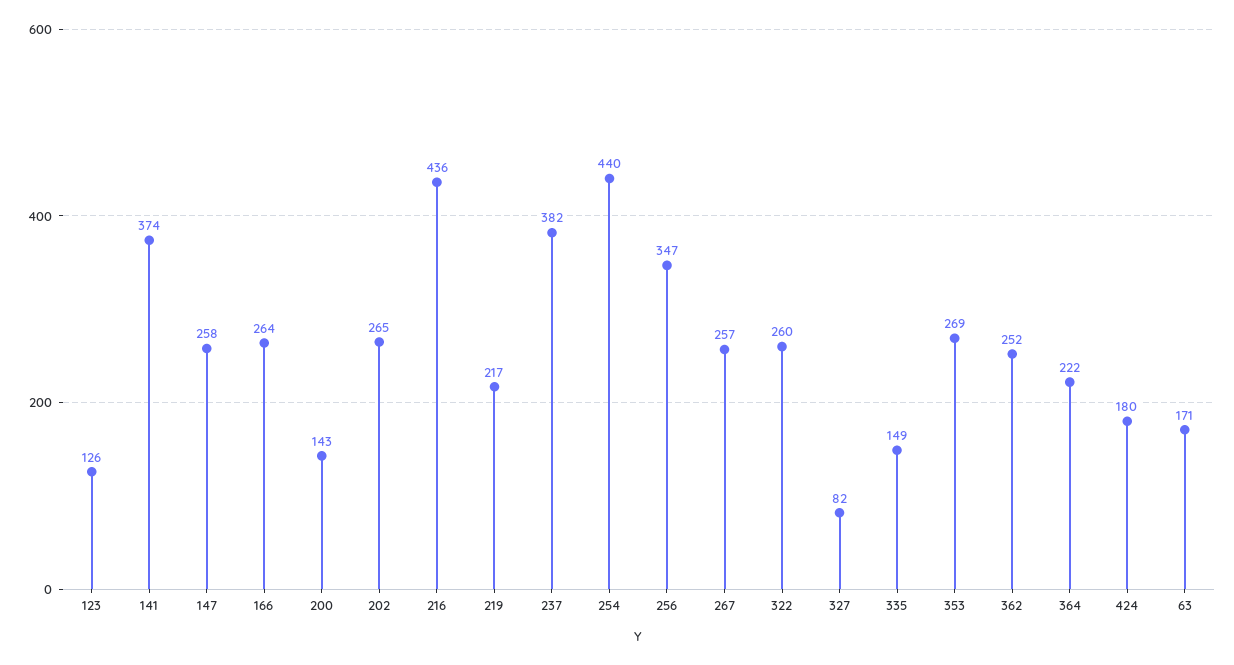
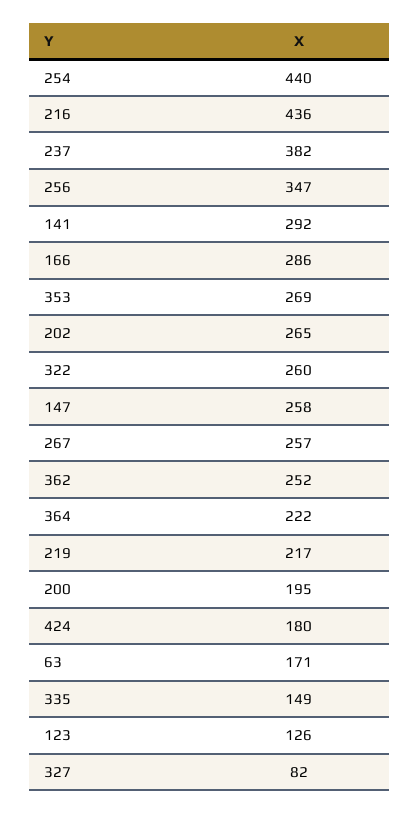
  {
    "123": 126,
-   "141": 374,
+   "141": 292,
    "147": 258,
-   "166": 264,
+   "166": 286,
-   "200": 143,
+   "200": 195,
    "202": 265,
    "216": 436,
    "219": 217,
    "237": 382,
    "254": 440,
    "256": 347,
    "267": 257,
    "322": 260,
    "327": 82,
    "335": 149,
    "353": 269,
    "362": 252,
    "364": 222,
    "424": 180,
    "63": 171
  }

